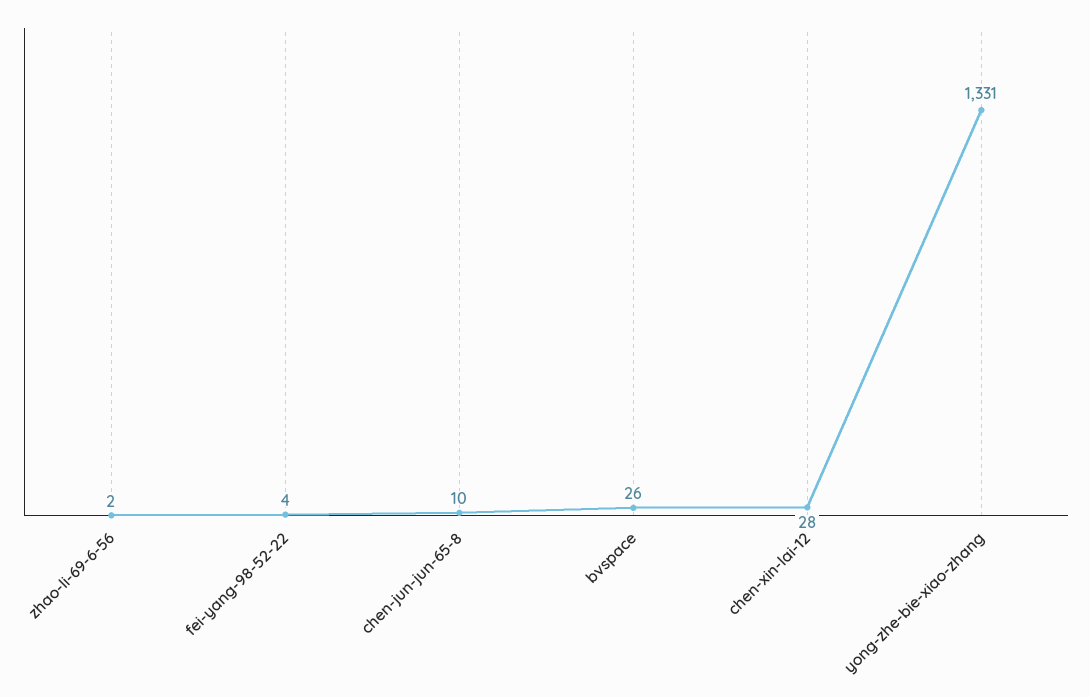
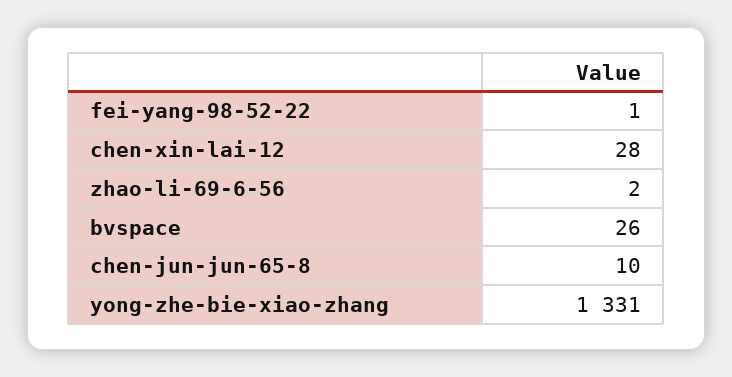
  {
    "zhao-li-69-6-56": 2,
-   "fei-yang-98-52-22": 4,
+   "fei-yang-98-52-22": 1,
    "chen-jun-jun-65-8": 10,
    "bvspace": 26,
    "chen-xin-lai-12": 28,
    "yong-zhe-bie-xiao-zhang": 1331
  }

